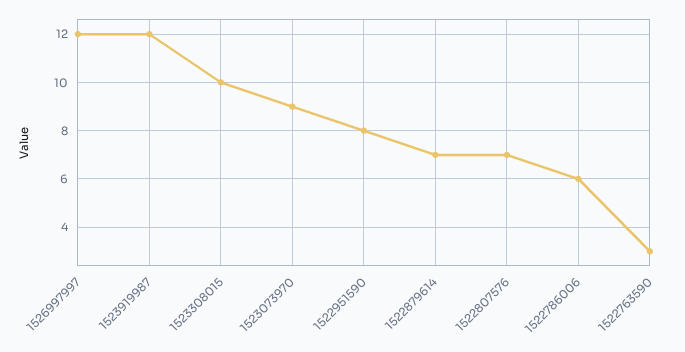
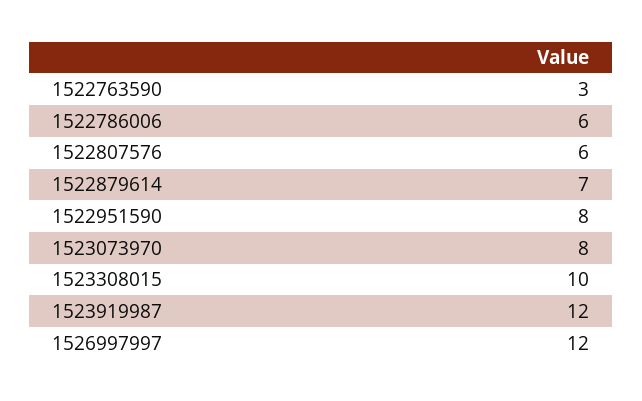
  {
    "1526997997": 12,
    "1523919987": 12,
    "1523308015": 10,
-   "1523073970": 9,
+   "1523073970": 8,
    "1522951590": 8,
    "1522879614": 7,
-   "1522807576": 7,
+   "1522807576": 6,
    "1522786006": 6,
    "1522763590": 3
  }

